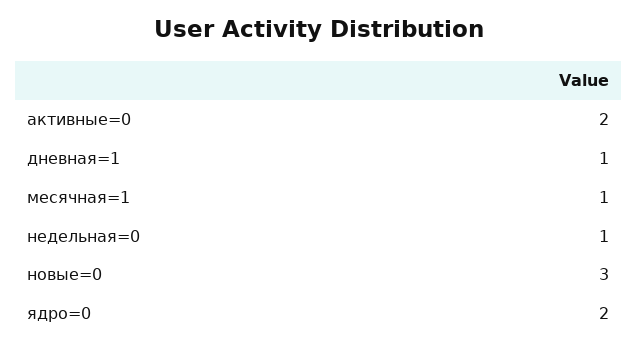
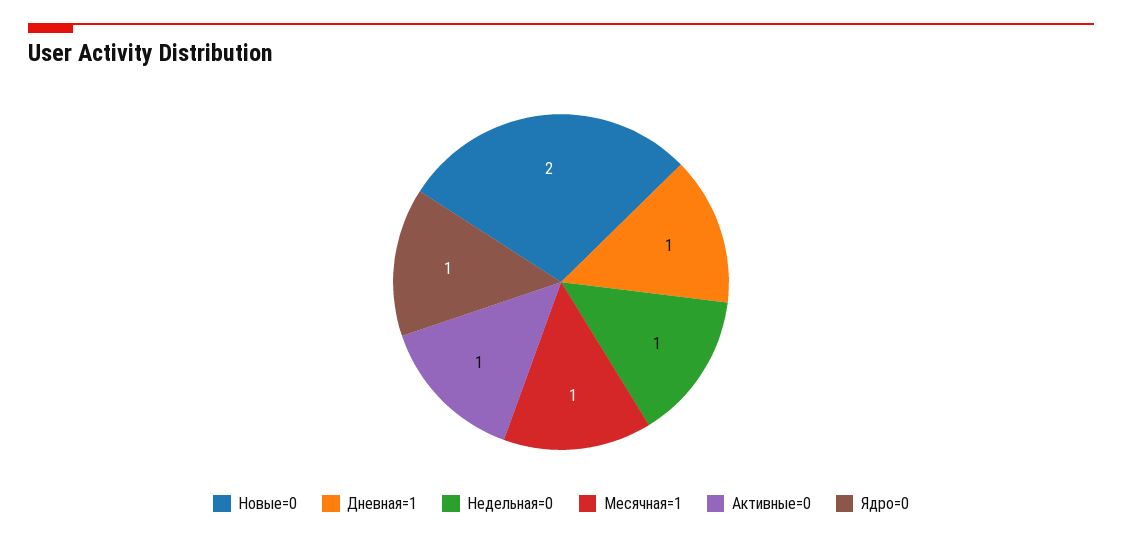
  {
-   "активные=0": 2,
+   "активные=0": 1,
    "дневная=1": 1,
    "месячная=1": 1,
    "недельная=0": 1,
-   "новые=0": 3,
+   "новые=0": 2,
-   "ядро=0": 2
+   "ядро=0": 1
  }

